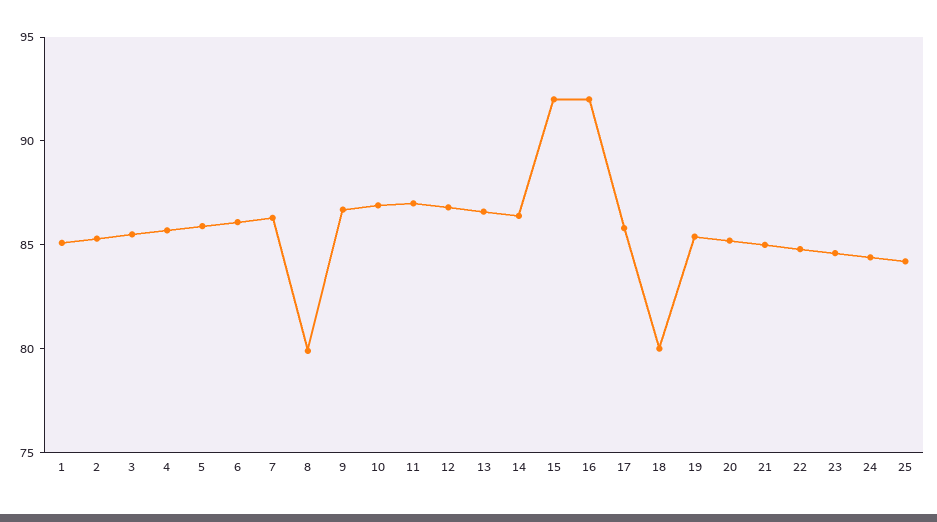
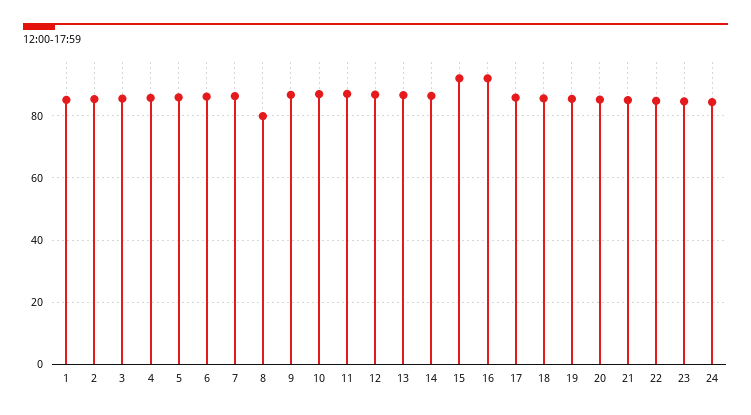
  {
    "1": 85,
    "2": 85,
    "3": 86,
    "4": 86,
    "5": 86,
    "6": 86,
    "7": 86,
    "8": 80,
    "9": 87,
    "10": 87,
    "11": 87,
    "12": 87,
    "13": 87,
    "14": 86,
    "15": 92,
    "16": 92,
    "17": 86,
-   "18": 80,
+   "18": 86,
    "19": 85,
    "20": 85,
    "21": 85,
    "22": 85,
    "23": 85,
-   "24": 84,
+   "24": 84
-   "25": 84
  }

